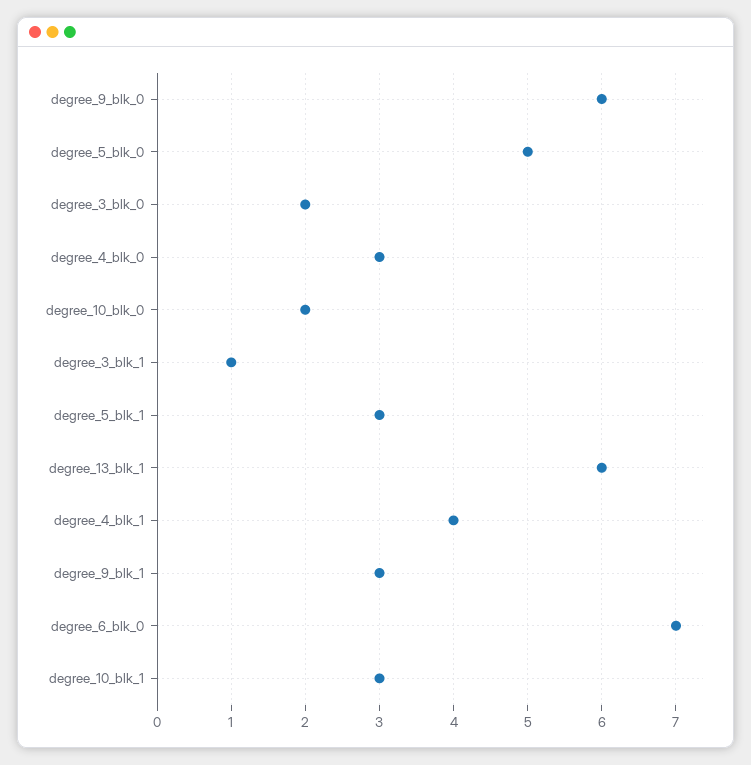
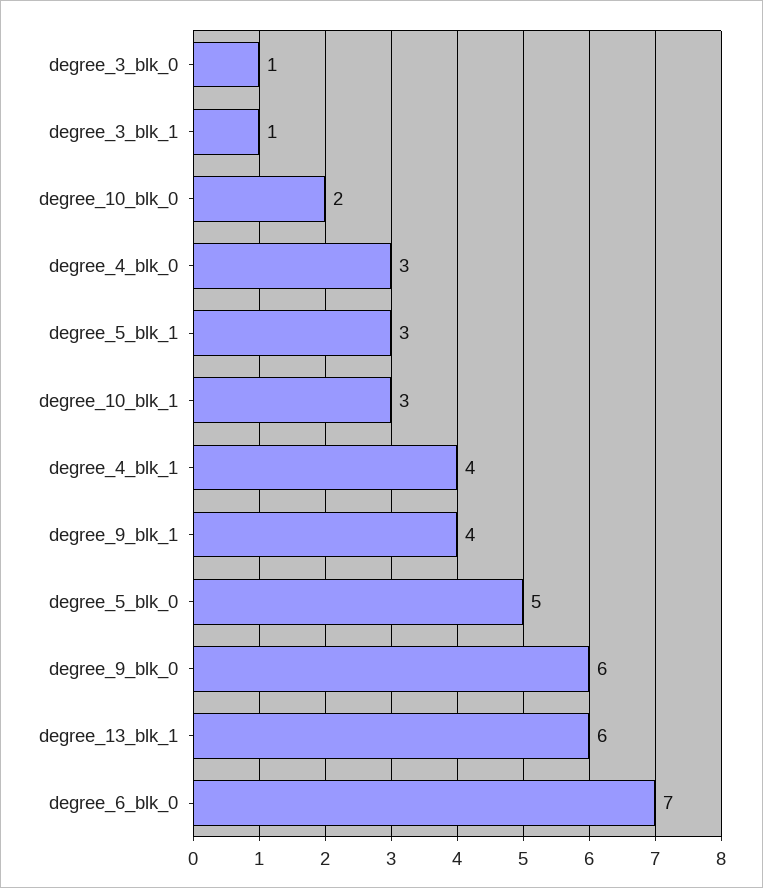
  {
    "degree_9_blk_0": 6,
    "degree_5_blk_0": 5,
-   "degree_3_blk_0": 2,
+   "degree_3_blk_0": 1,
    "degree_4_blk_0": 3,
    "degree_10_blk_0": 2,
    "degree_3_blk_1": 1,
    "degree_5_blk_1": 3,
    "degree_13_blk_1": 6,
    "degree_4_blk_1": 4,
-   "degree_9_blk_1": 3,
+   "degree_9_blk_1": 4,
    "degree_6_blk_0": 7,
    "degree_10_blk_1": 3
  }

